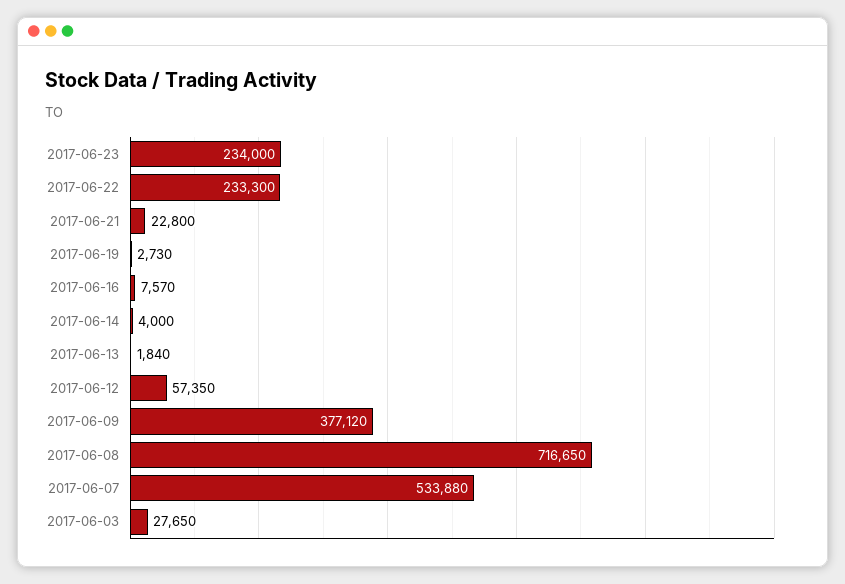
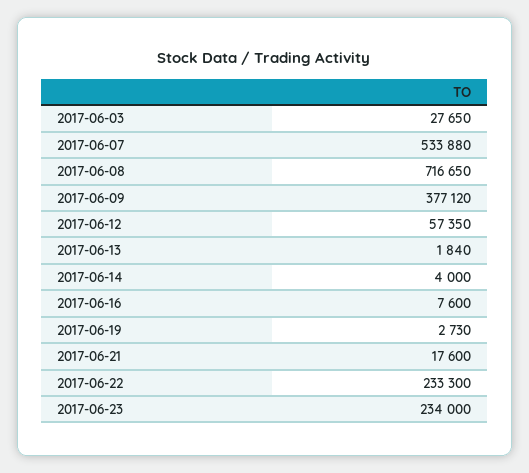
  {
    "2017-06-23": 234000,
    "2017-06-22": 233300,
-   "2017-06-21": 22800,
+   "2017-06-21": 17600,
    "2017-06-19": 2730,
-   "2017-06-16": 7570,
+   "2017-06-16": 7600,
    "2017-06-14": 4000,
    "2017-06-13": 1840,
    "2017-06-12": 57350,
    "2017-06-09": 377120,
    "2017-06-08": 716650,
    "2017-06-07": 533880,
    "2017-06-03": 27650
  }

